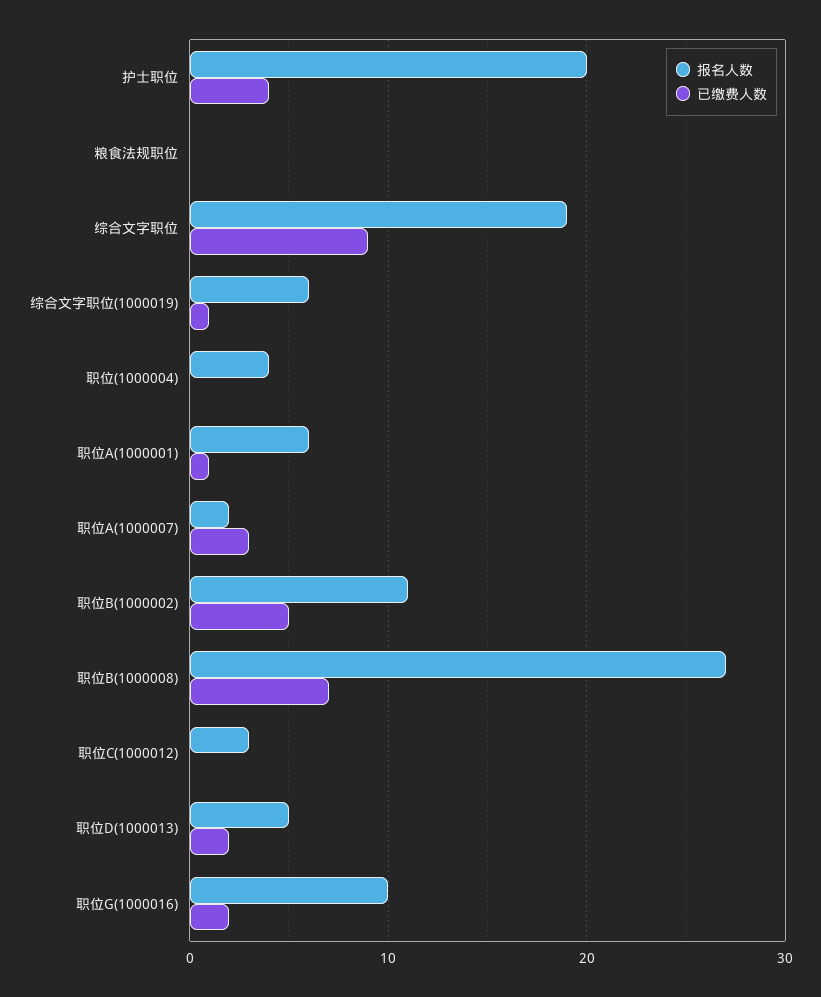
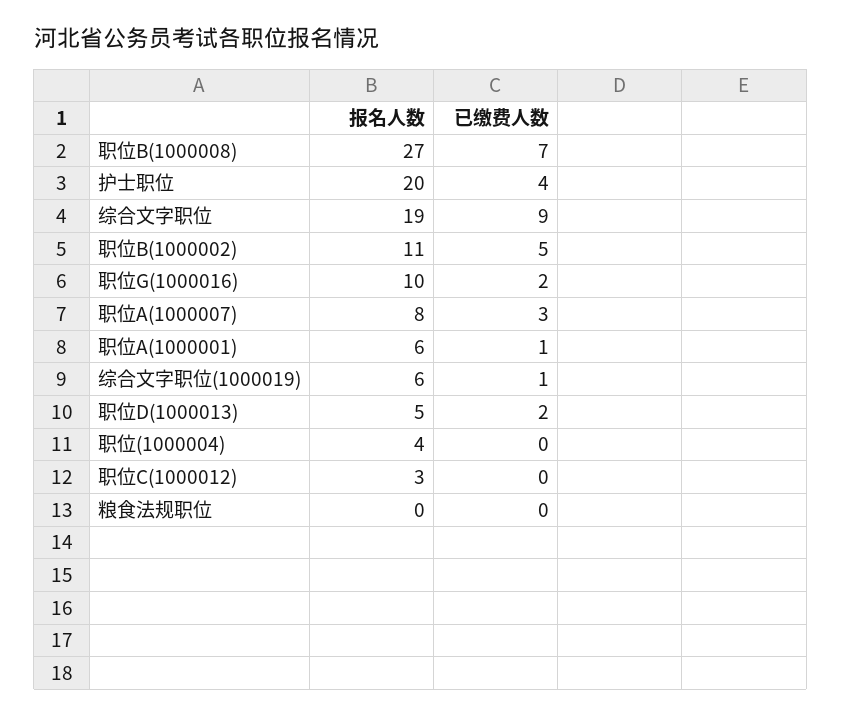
  {
    "报名人数": {
      "护士职位": 20,
      "粮食法规职位": 0,
      "综合文字职位": 19,
      "综合文字职位(1000019)": 6,
      "职位(1000004)": 4,
      "职位A(1000001)": 6,
-     "职位A(1000007)": 2,
+     "职位A(1000007)": 8,
      "职位B(1000002)": 11,
      "职位B(1000008)": 27,
      "职位C(1000012)": 3,
      "职位D(1000013)": 5,
      "职位G(1000016)": 10
    },
    "已缴费人数": {
      "护士职位": 4,
      "粮食法规职位": 0,
      "综合文字职位": 9,
      "综合文字职位(1000019)": 1,
      "职位(1000004)": 0,
      "职位A(1000001)": 1,
      "职位A(1000007)": 3,
      "职位B(1000002)": 5,
      "职位B(1000008)": 7,
      "职位C(1000012)": 0,
      "职位D(1000013)": 2,
      "职位G(1000016)": 2
    }
  }

